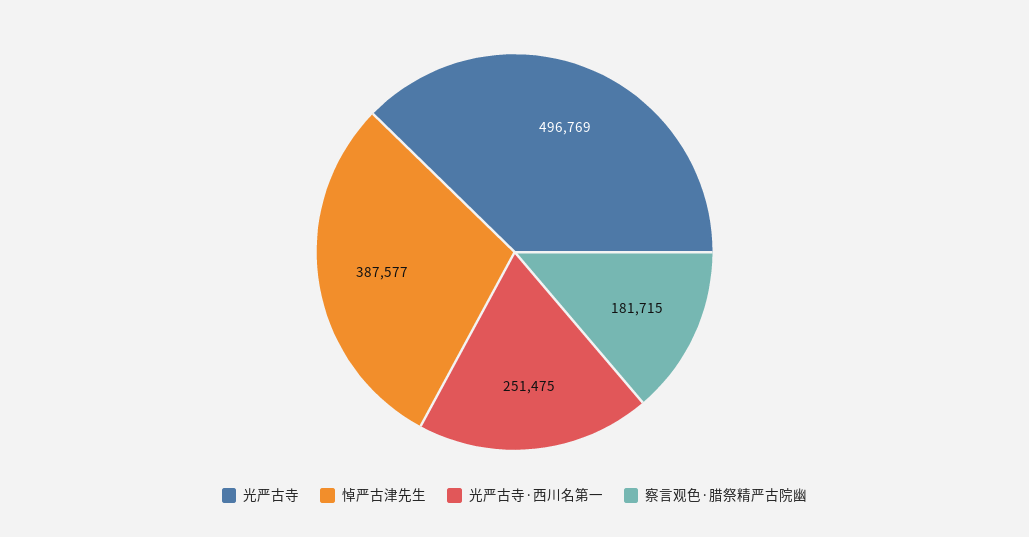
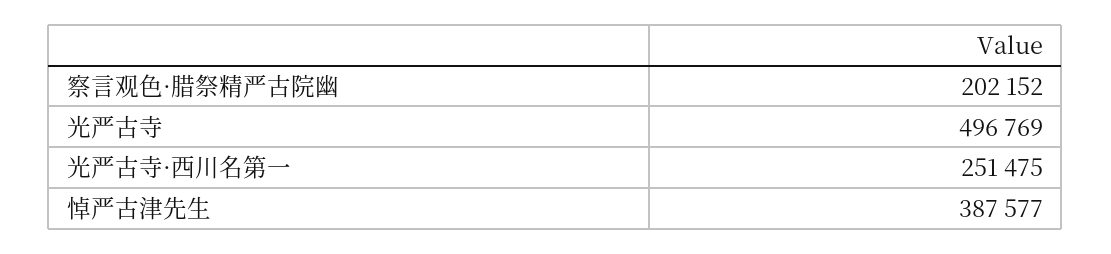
  {
    "光严古寺": 496769,
    "悼严古津先生": 387577,
    "光严古寺·西川名第一": 251475,
-   "察言观色·腊祭精严古院幽": 181715
+   "察言观色·腊祭精严古院幽": 202152
  }

